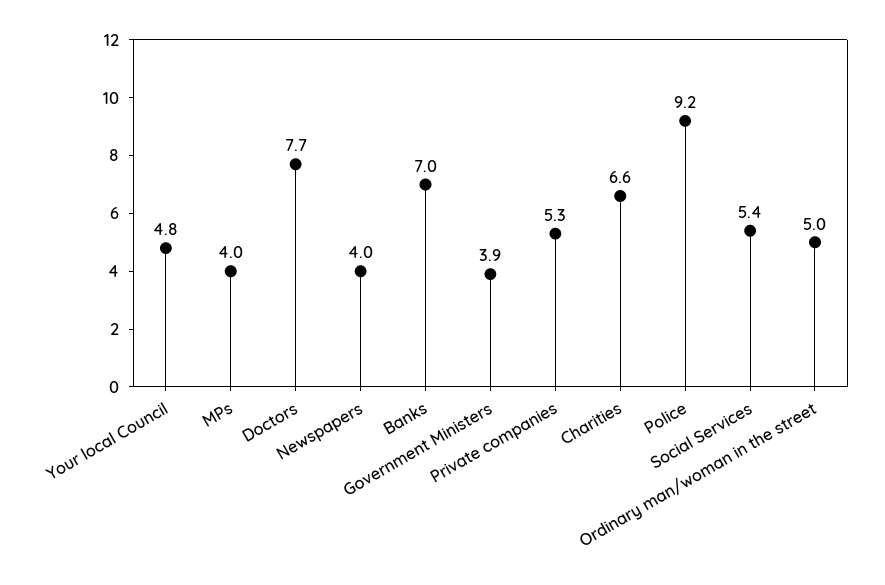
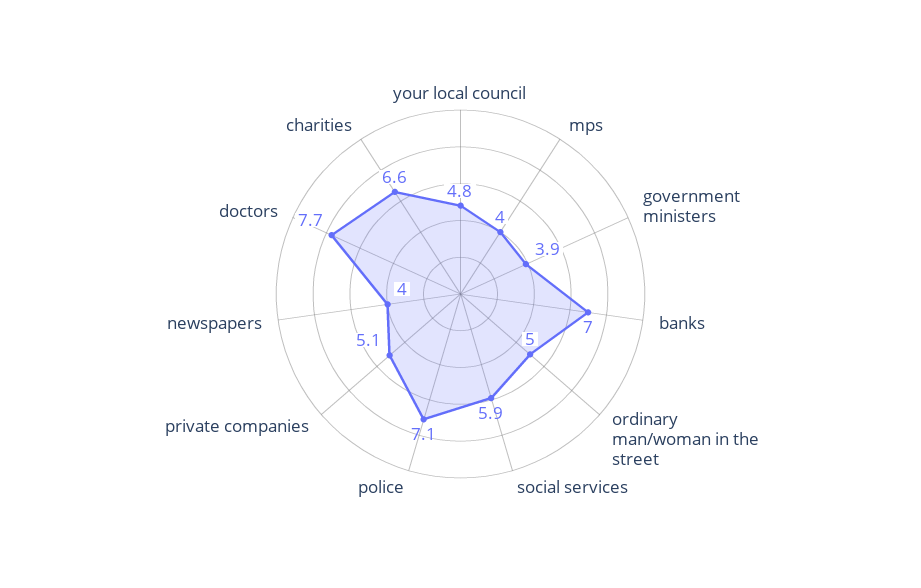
  {
    "Your local Council": 4.8,
    "MPs": 4,
    "Doctors": 7.7,
    "Newspapers": 4,
    "Banks": 7,
    "Government Ministers": 3.9,
-   "Private companies": 5.3,
+   "Private companies": 5.1,
    "Charities": 6.6,
-   "Police": 9.2,
+   "Police": 7.1,
-   "Social Services": 5.4,
+   "Social Services": 5.9,
    "Ordinary man/woman in the street": 5
  }

